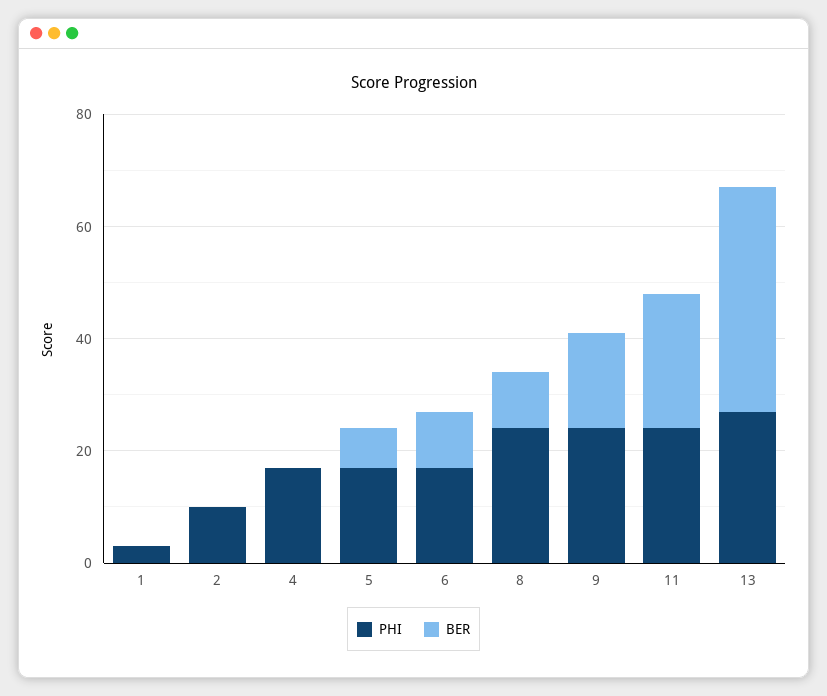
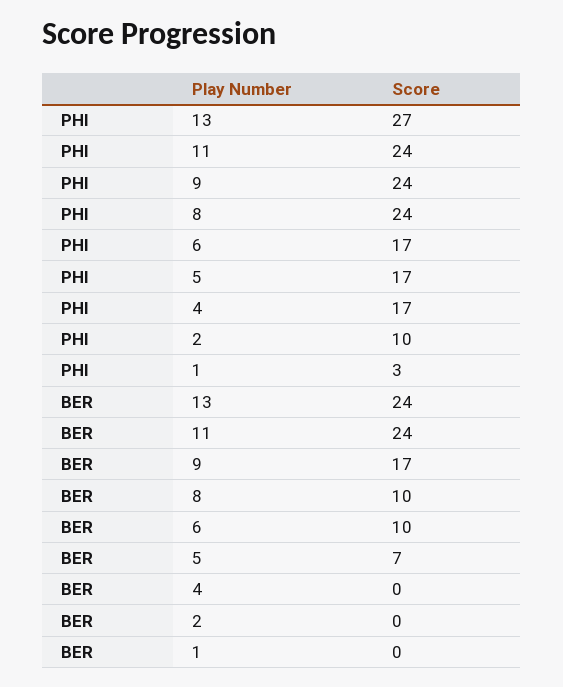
  {
    "PHI": {
      "1": 3,
      "2": 10,
      "4": 17,
      "5": 17,
      "6": 17,
      "8": 24,
      "9": 24,
      "11": 24,
      "13": 27
    },
    "BER": {
      "1": 0,
      "2": 0,
      "4": 0,
      "5": 7,
      "6": 10,
      "8": 10,
      "9": 17,
      "11": 24,
-     "13": 40
+     "13": 24
    }
  }

